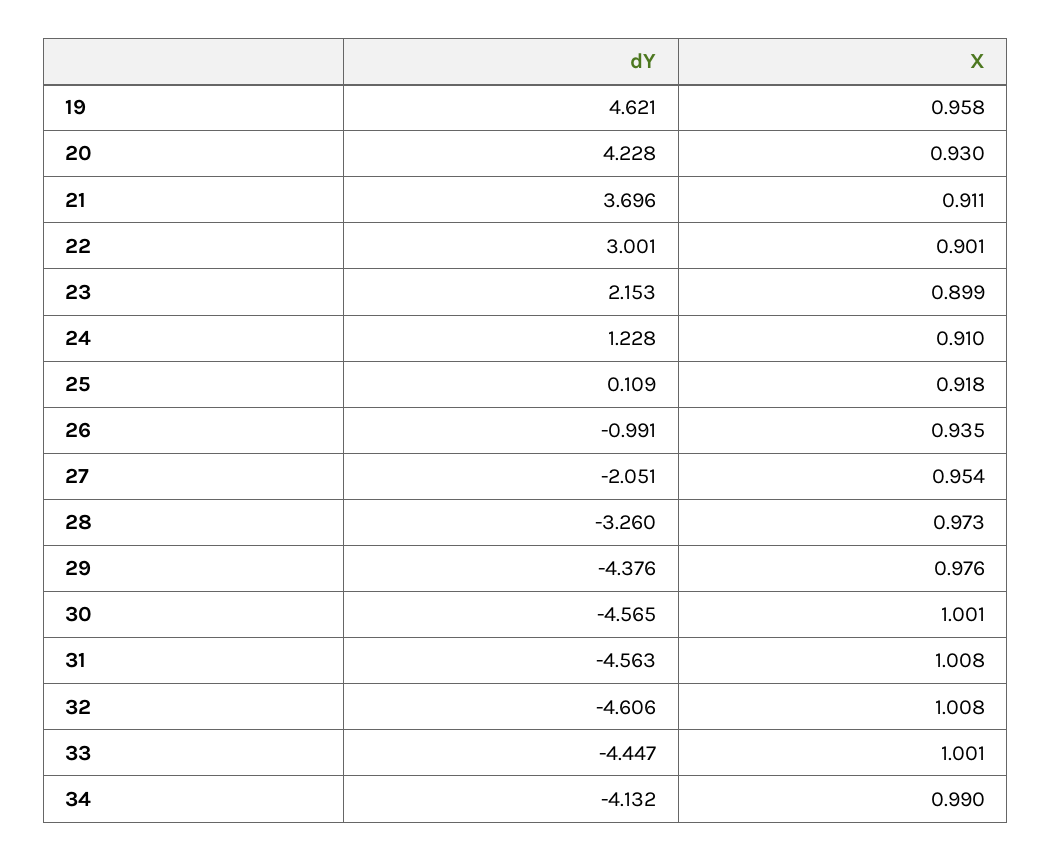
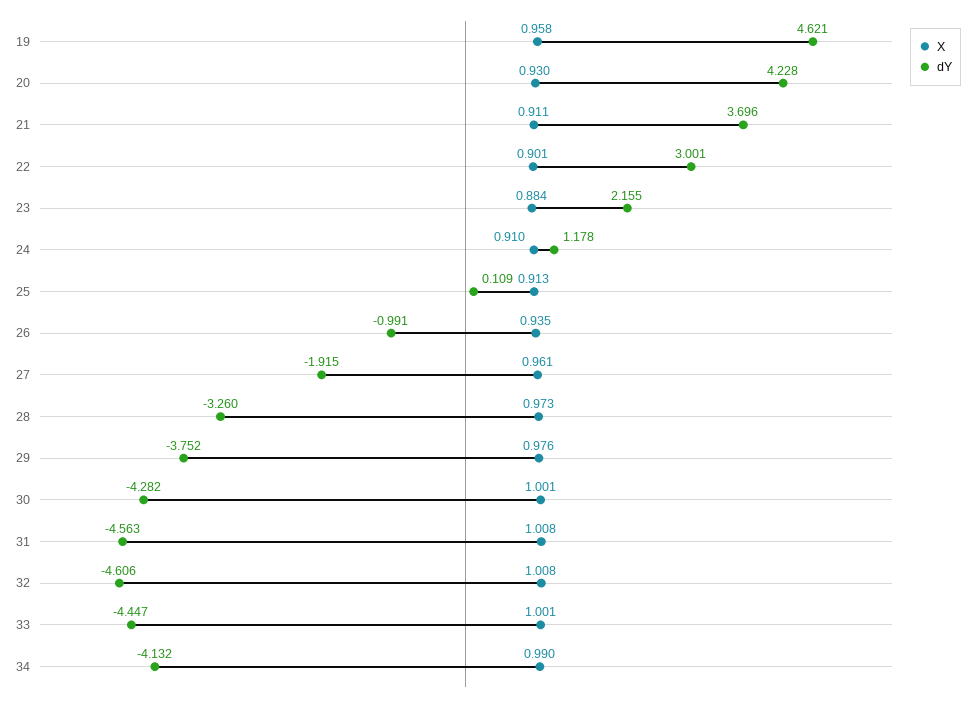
  {
    "dY": {
      "19": 4.621,
      "20": 4.228,
      "21": 3.696,
      "22": 3.001,
-     "23": 2.153,
+     "23": 2.155,
-     "24": 1.228,
+     "24": 1.178,
      "25": 0.109,
      "26": -0.991,
-     "27": -2.051,
+     "27": -1.915,
      "28": -3.26,
-     "29": -4.376,
+     "29": -3.752,
-     "30": -4.565,
+     "30": -4.282,
      "31": -4.563,
      "32": -4.606,
      "33": -4.447,
      "34": -4.132
    },
    "X": {
      "19": 0.958,
      "20": 0.93,
      "21": 0.911,
      "22": 0.901,
-     "23": 0.899,
+     "23": 0.884,
      "24": 0.91,
-     "25": 0.918,
+     "25": 0.913,
      "26": 0.935,
-     "27": 0.954,
+     "27": 0.961,
      "28": 0.973,
      "29": 0.976,
      "30": 1.001,
      "31": 1.008,
      "32": 1.008,
      "33": 1.001,
      "34": 0.99
    }
  }

